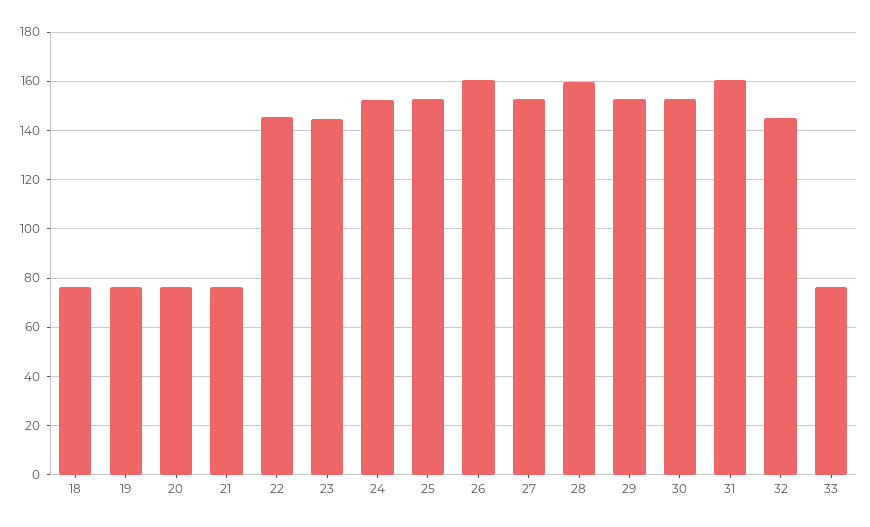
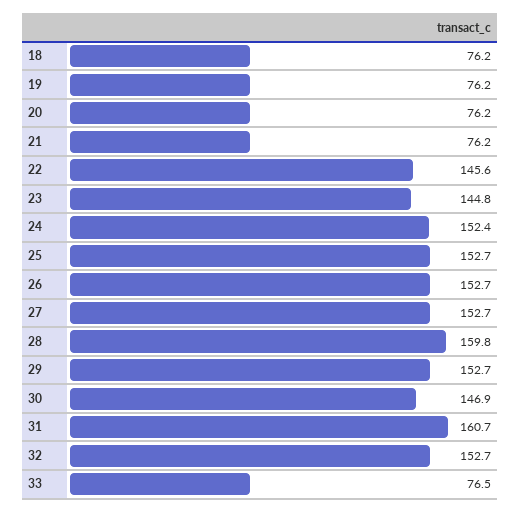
  {
    "18": 76.2,
    "19": 76.2,
    "20": 76.2,
    "21": 76.2,
    "22": 145.6,
    "23": 144.8,
    "24": 152.4,
    "25": 152.7,
-   "26": 160,
+   "26": 152.7,
    "27": 152.7,
    "28": 159.8,
    "29": 152.7,
-   "30": 152.5,
+   "30": 146.9,
    "31": 160.7,
-   "32": 145,
+   "32": 152.7,
    "33": 76.5
  }

